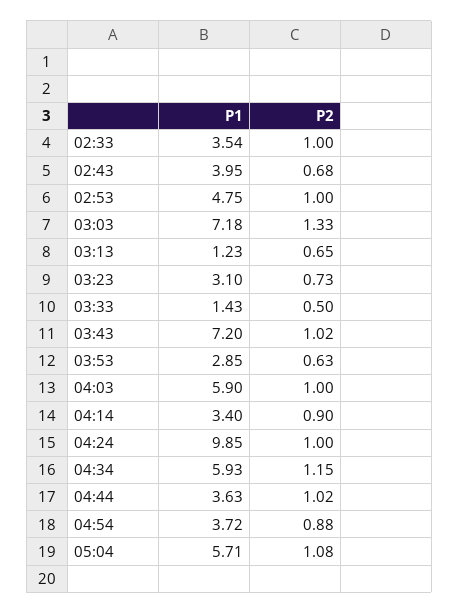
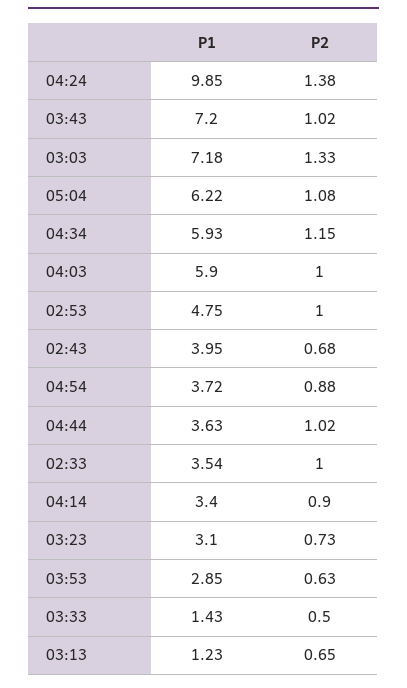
  {
    "P1": {
      "02:33": 3.54,
      "02:43": 3.95,
      "02:53": 4.75,
      "03:03": 7.18,
      "03:13": 1.23,
      "03:23": 3.1,
      "03:33": 1.43,
      "03:43": 7.2,
      "03:53": 2.85,
      "04:03": 5.9,
      "04:14": 3.4,
      "04:24": 9.85,
      "04:34": 5.93,
      "04:44": 3.63,
      "04:54": 3.72,
-     "05:04": 5.71
+     "05:04": 6.22
    },
    "P2": {
      "02:33": 1,
      "02:43": 0.68,
      "02:53": 1,
      "03:03": 1.33,
      "03:13": 0.65,
      "03:23": 0.73,
      "03:33": 0.5,
      "03:43": 1.02,
      "03:53": 0.63,
      "04:03": 1,
      "04:14": 0.9,
-     "04:24": 1,
+     "04:24": 1.38,
      "04:34": 1.15,
      "04:44": 1.02,
      "04:54": 0.88,
      "05:04": 1.08
    }
  }

